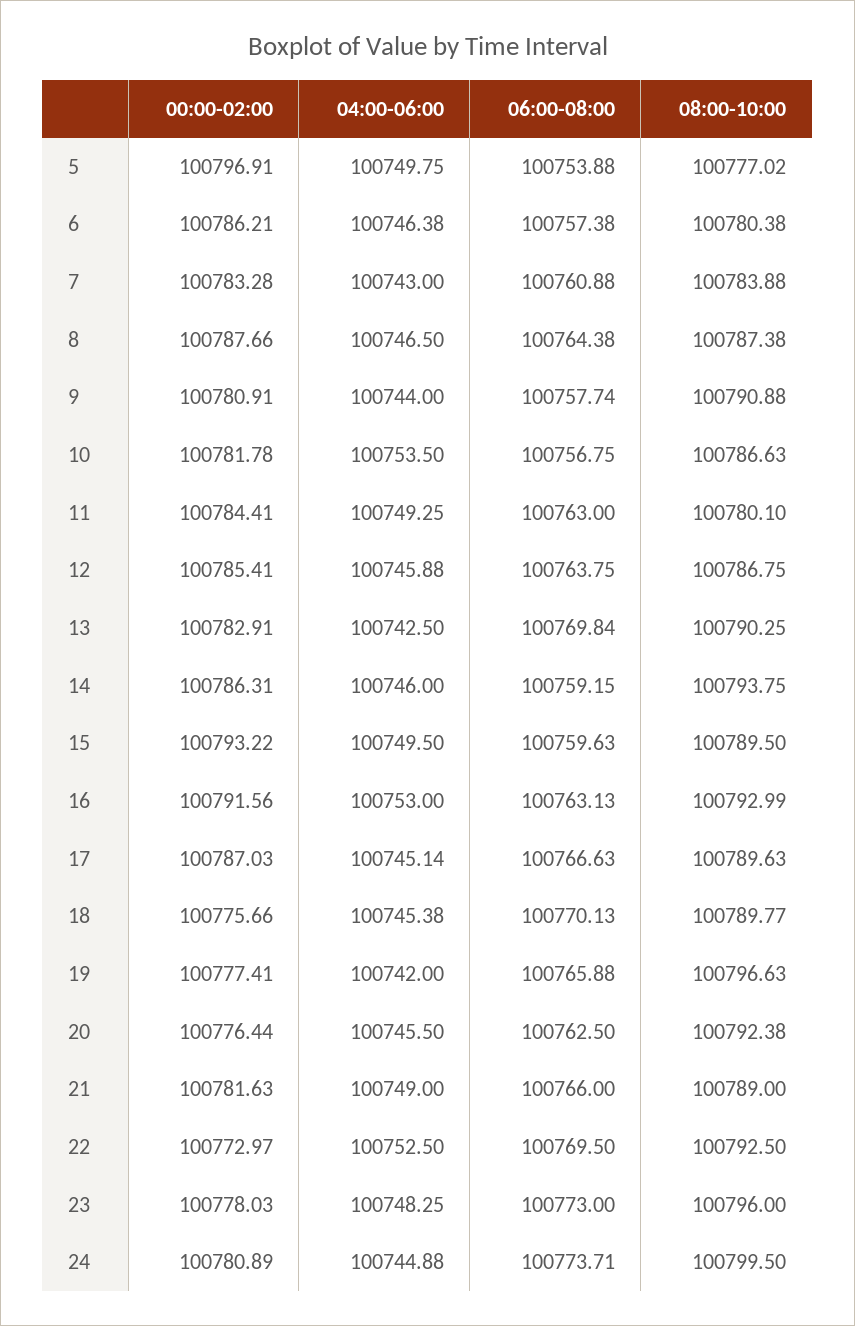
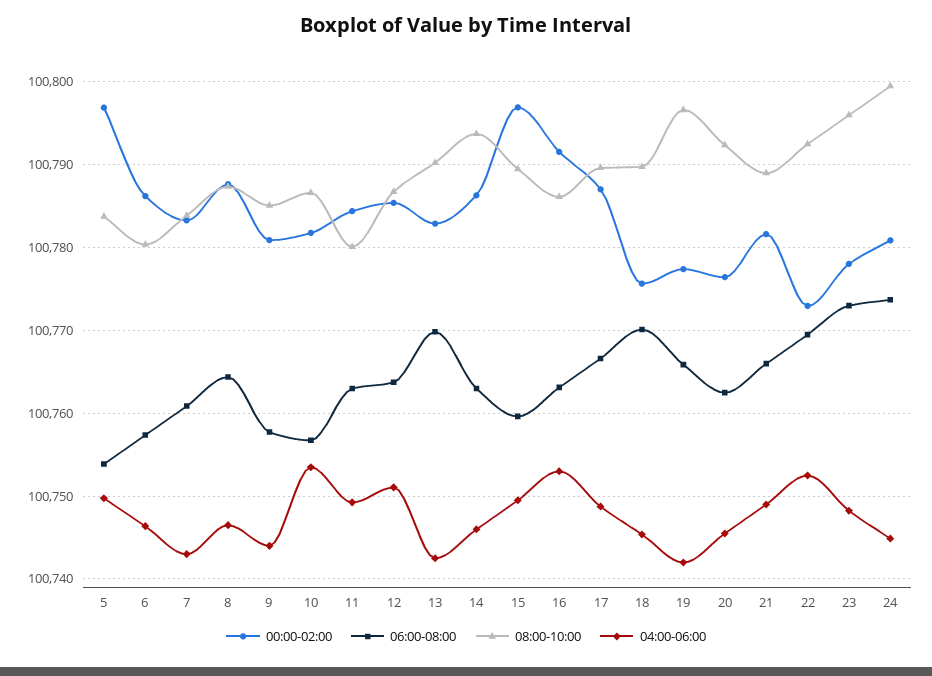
  {
    "00:00-02:00": {
      "5": 100796.91,
      "6": 100786.21,
      "7": 100783.28,
      "8": 100787.66,
      "9": 100780.91,
      "10": 100781.78,
      "11": 100784.41,
      "12": 100785.41,
      "13": 100782.91,
      "14": 100786.31,
-     "15": 100793.22,
+     "15": 100797,
      "16": 100791.56,
      "17": 100787.03,
      "18": 100775.66,
      "19": 100777.41,
      "20": 100776.44,
      "21": 100781.63,
      "22": 100772.97,
      "23": 100778.03,
      "24": 100780.89
    },
    "04:00-06:00": {
      "5": 100749.75,
      "6": 100746.38,
      "7": 100743,
      "8": 100746.5,
      "9": 100744,
      "10": 100753.5,
      "11": 100749.25,
-     "12": 100745.88,
+     "12": 100751,
      "13": 100742.5,
      "14": 100746,
      "15": 100749.5,
      "16": 100753,
-     "17": 100745.14,
+     "17": 100749,
      "18": 100745.38,
      "19": 100742,
      "20": 100745.5,
      "21": 100749,
      "22": 100752.5,
      "23": 100748.25,
      "24": 100744.88
    },
    "06:00-08:00": {
      "5": 100753.88,
      "6": 100757.38,
      "7": 100760.88,
      "8": 100764.38,
      "9": 100757.74,
      "10": 100756.75,
      "11": 100763,
      "12": 100763.75,
      "13": 100769.84,
-     "14": 100759.15,
+     "14": 100763,
      "15": 100759.63,
      "16": 100763.13,
      "17": 100766.63,
      "18": 100770.13,
      "19": 100765.88,
      "20": 100762.5,
      "21": 100766,
      "22": 100769.5,
      "23": 100773,
      "24": 100773.71
    },
    "08:00-10:00": {
-     "5": 100777.02,
+     "5": 100784,
      "6": 100780.38,
      "7": 100783.88,
      "8": 100787.38,
-     "9": 100790.88,
+     "9": 100785,
      "10": 100786.63,
      "11": 100780.1,
      "12": 100786.75,
      "13": 100790.25,
      "14": 100793.75,
      "15": 100789.5,
-     "16": 100792.99,
+     "16": 100786,
      "17": 100789.63,
      "18": 100789.77,
      "19": 100796.63,
      "20": 100792.38,
      "21": 100789,
      "22": 100792.5,
      "23": 100796,
      "24": 100799.5
    }
  }

